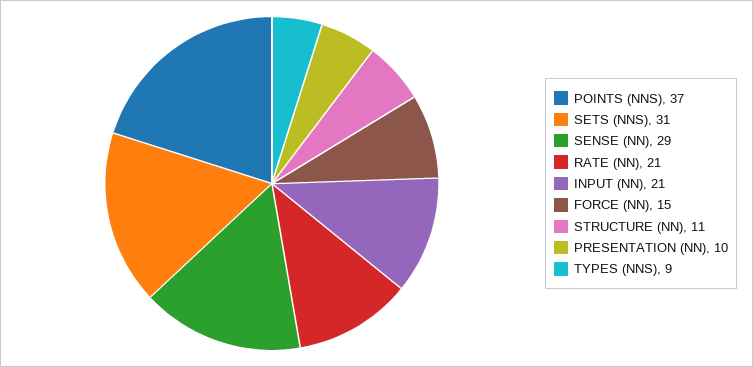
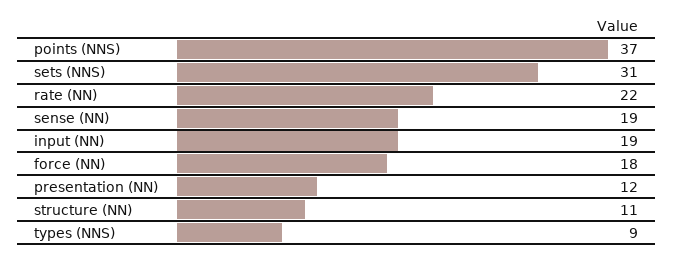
  {
    "POINTS (NNS)": 37,
    "SETS (NNS)": 31,
-   "SENSE (NN)": 29,
+   "SENSE (NN)": 19,
-   "RATE (NN)": 21,
+   "RATE (NN)": 22,
-   "INPUT (NN)": 21,
+   "INPUT (NN)": 19,
-   "FORCE (NN)": 15,
+   "FORCE (NN)": 18,
    "STRUCTURE (NN)": 11,
-   "PRESENTATION (NN)": 10,
+   "PRESENTATION (NN)": 12,
    "TYPES (NNS)": 9
  }

